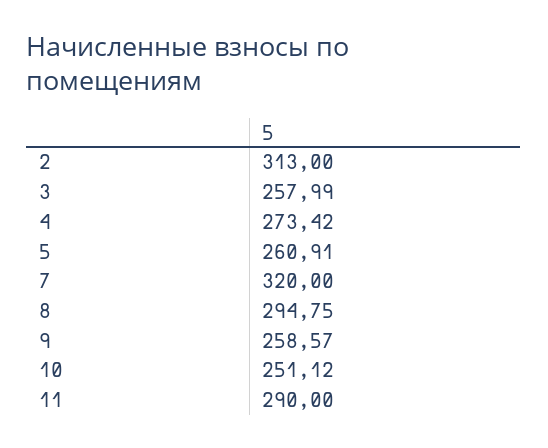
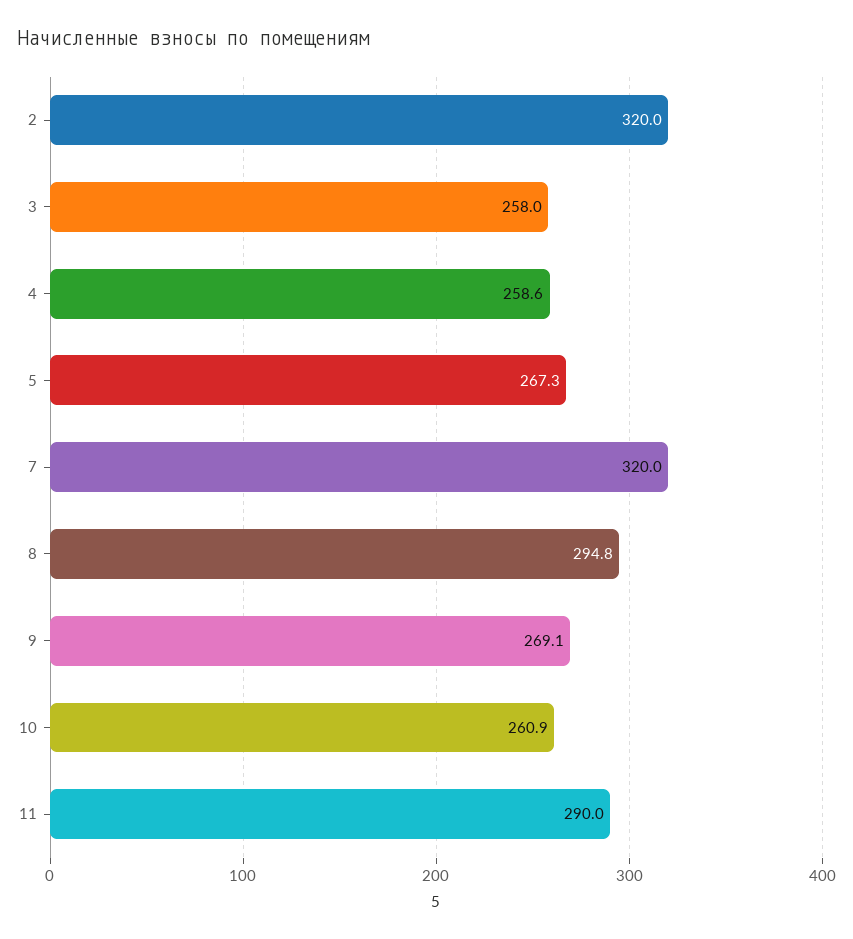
  {
-   "2": 313,
+   "2": 320,
    "3": 257.99,
-   "4": 273.42,
+   "4": 258.6,
-   "5": 260.91,
+   "5": 267.3,
    "7": 320,
    "8": 294.75,
-   "9": 258.57,
+   "9": 269.1,
-   "10": 251.12,
+   "10": 260.9,
    "11": 290
  }

